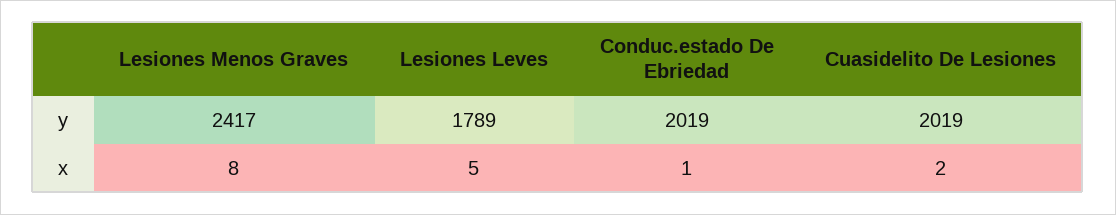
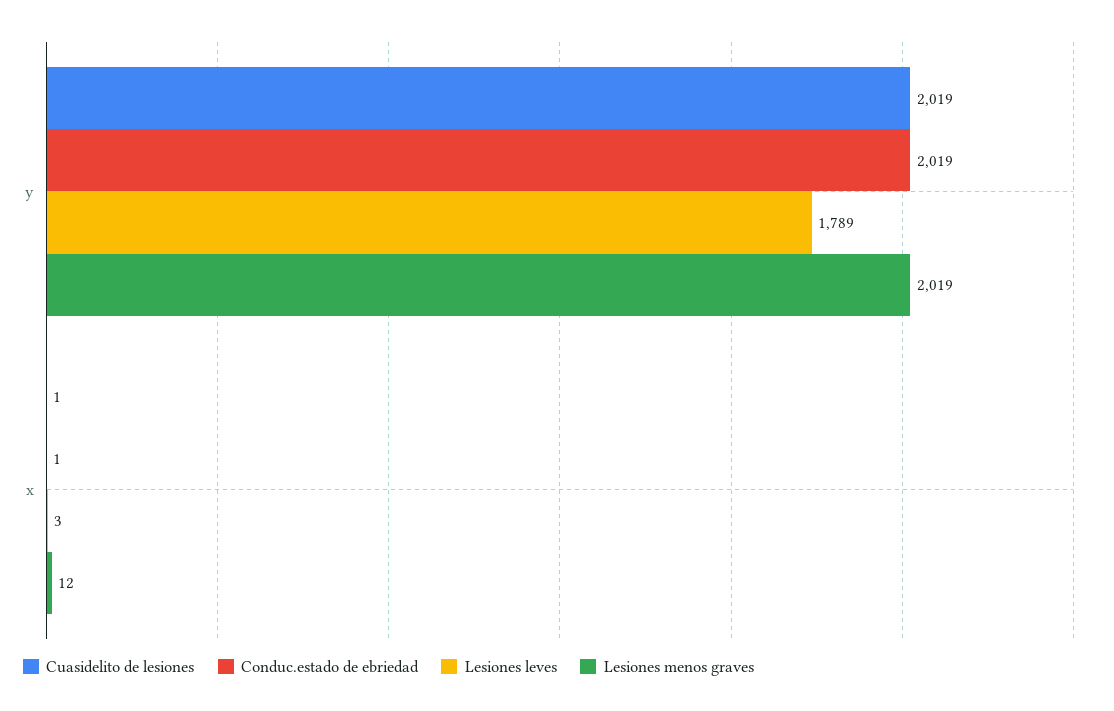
  {
    "Lesiones Menos Graves": {
-     "y": 2417,
+     "y": 2019,
-     "x": 8
+     "x": 12
    },
    "Lesiones Leves": {
      "y": 1789,
-     "x": 5
+     "x": 3
    },
    "Conduc.estado De Ebriedad": {
      "y": 2019,
      "x": 1
    },
    "Cuasidelito De Lesiones": {
      "y": 2019,
-     "x": 2
+     "x": 1
    }
  }

